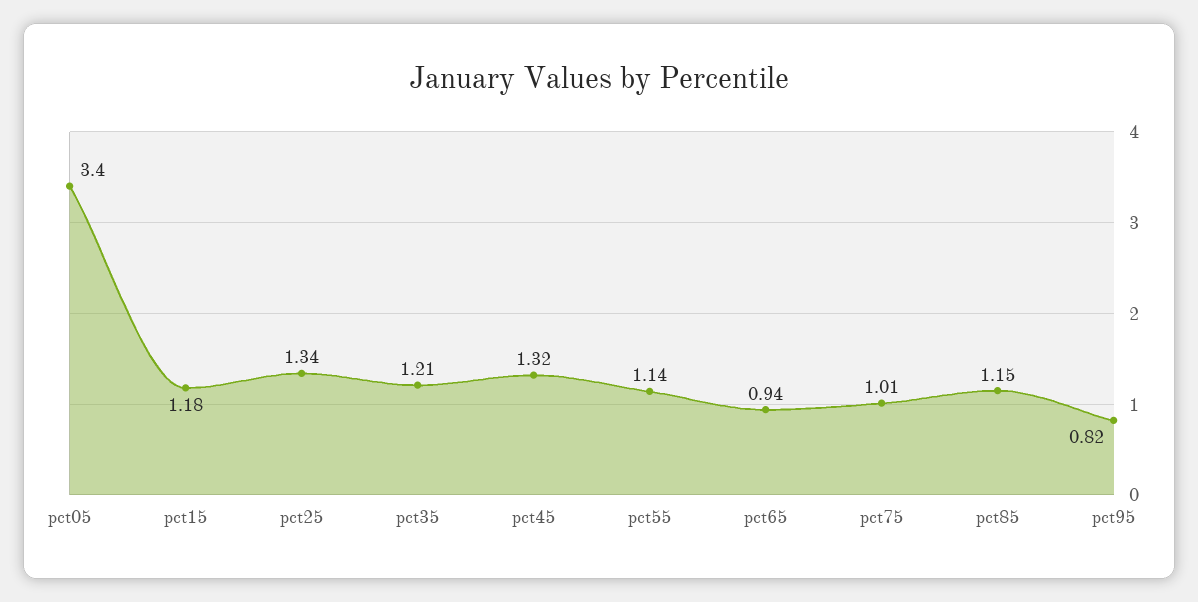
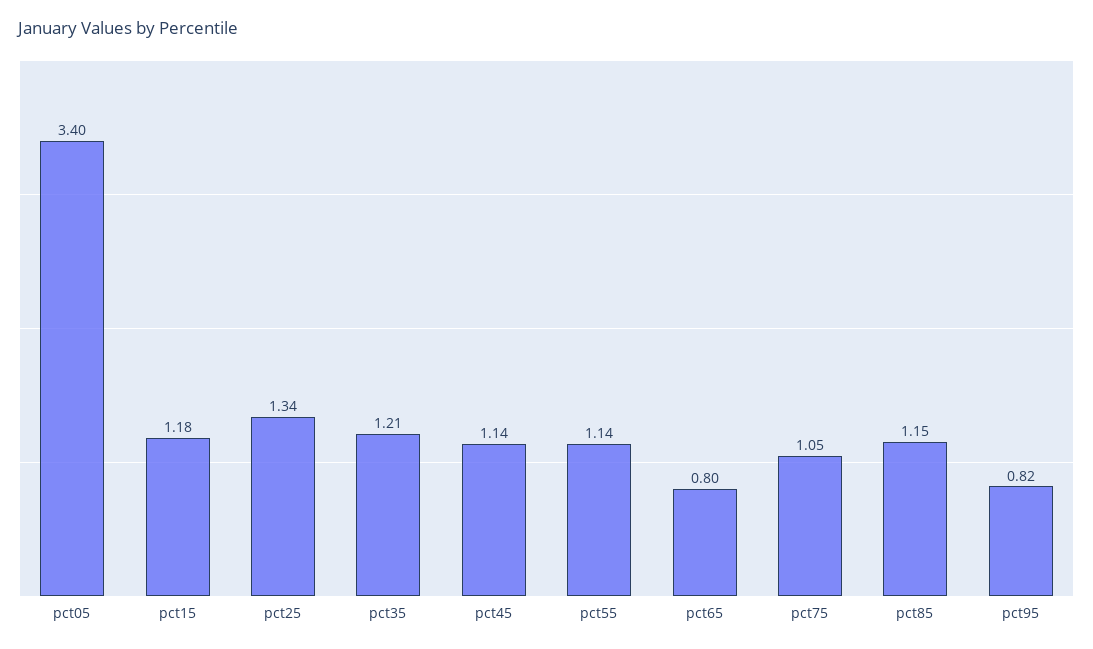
  {
    "pct05": 3.4,
    "pct15": 1.18,
    "pct25": 1.34,
    "pct35": 1.21,
-   "pct45": 1.32,
+   "pct45": 1.14,
    "pct55": 1.14,
-   "pct65": 0.94,
+   "pct65": 0.8,
-   "pct75": 1.01,
+   "pct75": 1.05,
    "pct85": 1.15,
    "pct95": 0.82
  }

